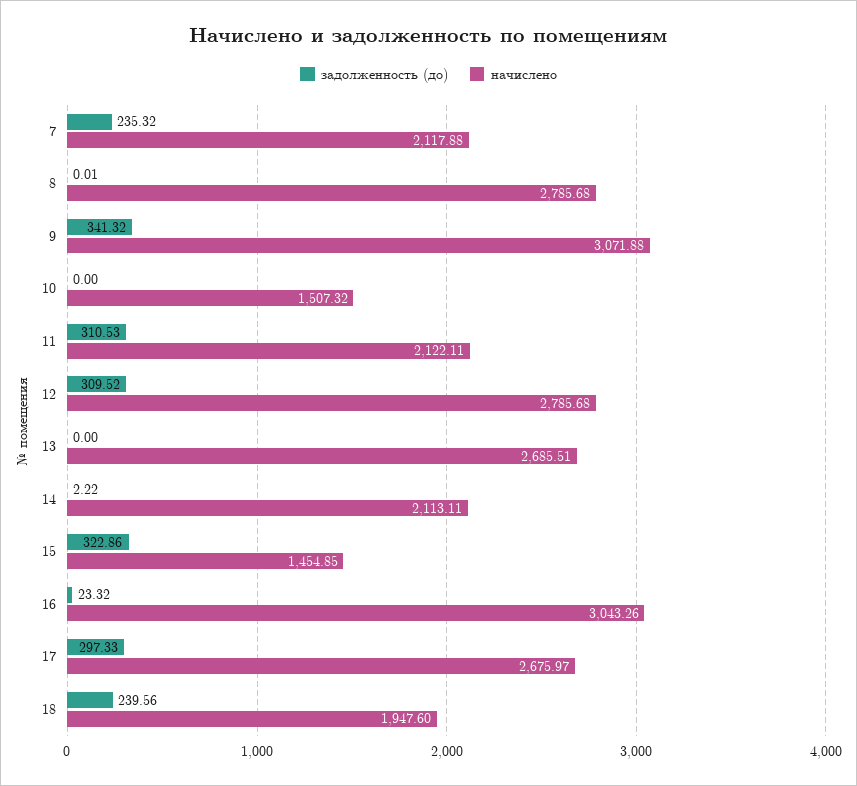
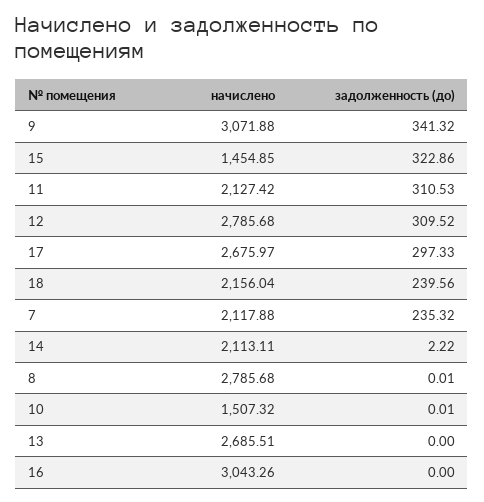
  {
    "задолженность (до)": {
      "7": 235.32,
      "8": 0.01,
      "9": 341.32,
-     "10": 0,
+     "10": 0.01,
      "11": 310.53,
      "12": 309.52,
      "13": 0,
      "14": 2.22,
      "15": 322.86,
-     "16": 23.32,
+     "16": 0,
      "17": 297.33,
      "18": 239.56
    },
    "начислено": {
      "7": 2117.88,
      "8": 2785.68,
      "9": 3071.88,
      "10": 1507.32,
-     "11": 2122.11,
+     "11": 2127.42,
      "12": 2785.68,
      "13": 2685.51,
      "14": 2113.11,
      "15": 1454.85,
      "16": 3043.26,
      "17": 2675.97,
-     "18": 1947.6
+     "18": 2156.04
    }
  }

